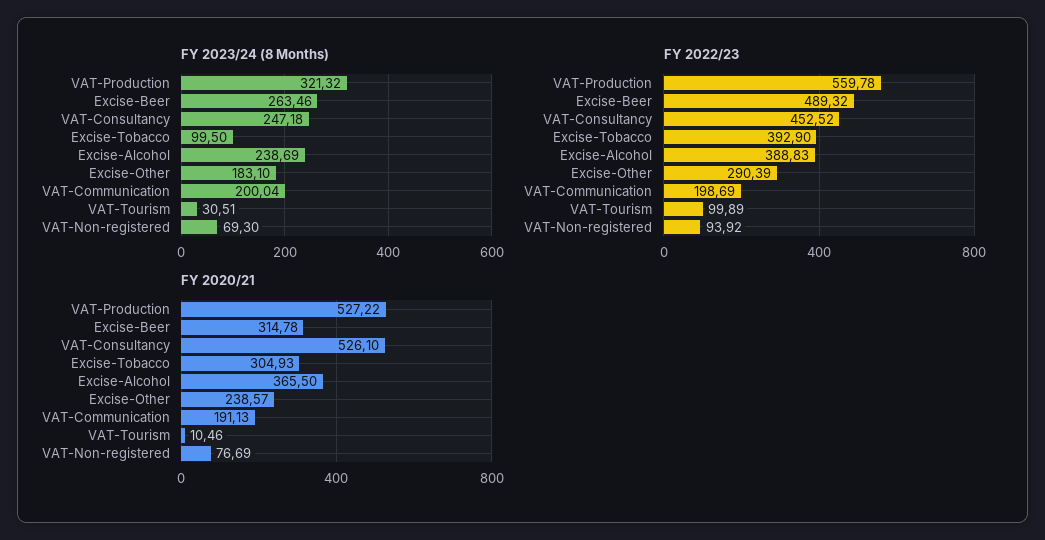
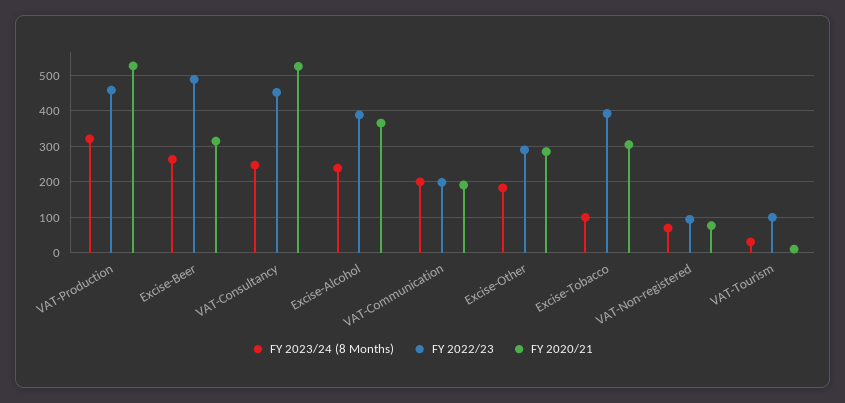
  {
    "FY 2023/24 (8 Months)": {
      "VAT-Production": 321.32,
      "Excise-Beer": 263.46,
      "VAT-Consultancy": 247.18,
      "Excise-Tobacco": 99.5,
      "Excise-Alcohol": 238.69,
      "Excise-Other": 183.1,
      "VAT-Communication": 200.04,
      "VAT-Tourism": 30.51,
      "VAT-Non-registered": 69.3
    },
    "FY 2022/23": {
-     "VAT-Production": 559.78,
+     "VAT-Production": 460,
      "Excise-Beer": 489.32,
      "VAT-Consultancy": 452.52,
      "Excise-Tobacco": 392.9,
      "Excise-Alcohol": 388.83,
      "Excise-Other": 290.39,
      "VAT-Communication": 198.69,
      "VAT-Tourism": 99.89,
      "VAT-Non-registered": 93.92
    },
    "FY 2020/21": {
      "VAT-Production": 527.22,
      "Excise-Beer": 314.78,
      "VAT-Consultancy": 526.1,
      "Excise-Tobacco": 304.93,
      "Excise-Alcohol": 365.5,
-     "Excise-Other": 238.57,
+     "Excise-Other": 280,
      "VAT-Communication": 191.13,
      "VAT-Tourism": 10.46,
      "VAT-Non-registered": 76.69
    }
  }

